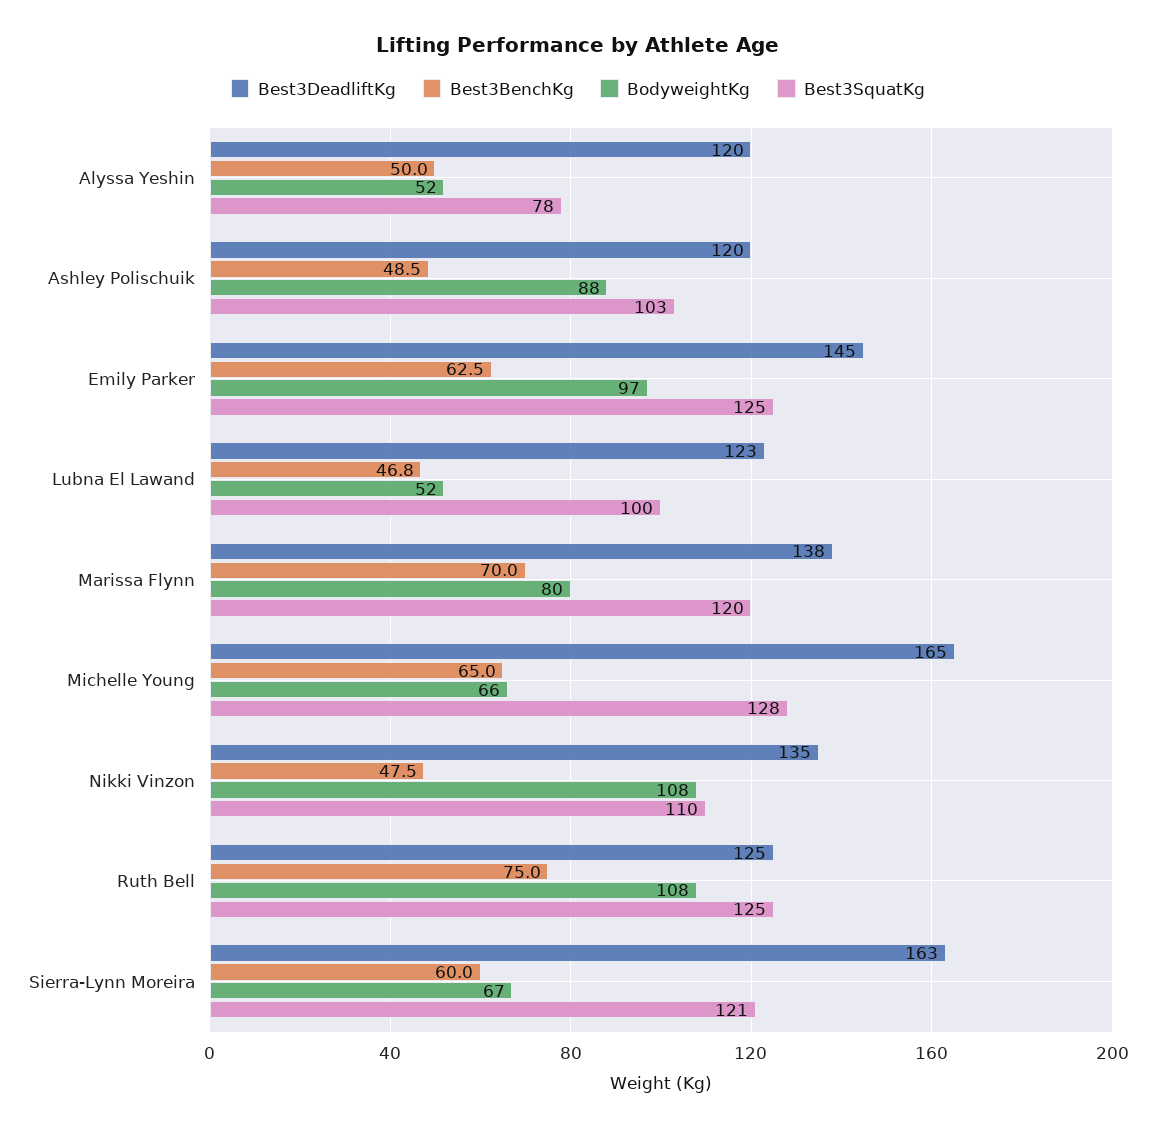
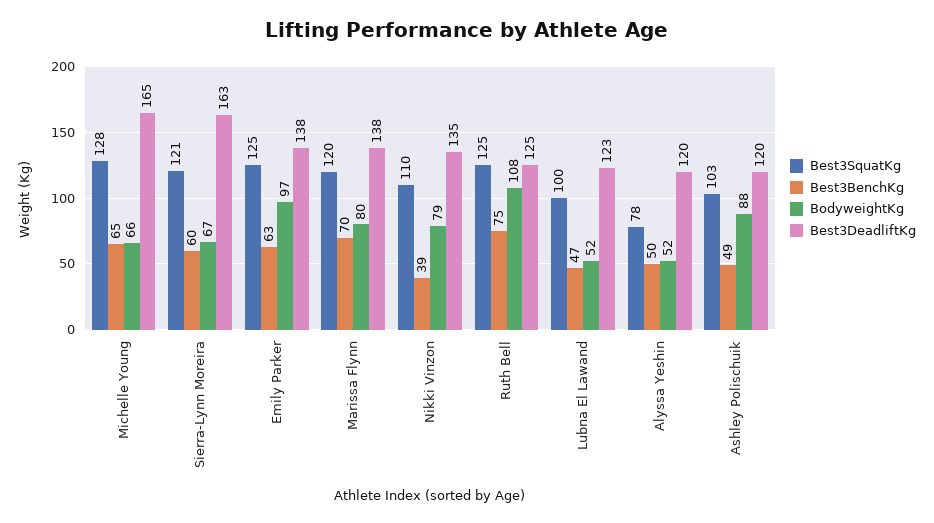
  {
    "Best3DeadliftKg": {
      "Alyssa Yeshin": 120,
      "Ashley Polischuik": 120,
-     "Emily Parker": 145,
+     "Emily Parker": 138,
      "Lubna El Lawand": 123,
      "Marissa Flynn": 138,
      "Michelle Young": 165,
      "Nikki Vinzon": 135,
      "Ruth Bell": 125,
      "Sierra-Lynn Moreira": 163
    },
    "Best3BenchKg": {
      "Alyssa Yeshin": 50,
      "Ashley Polischuik": 48.5,
      "Emily Parker": 62.5,
      "Lubna El Lawand": 46.8,
      "Marissa Flynn": 70,
      "Michelle Young": 65,
-     "Nikki Vinzon": 47.5,
+     "Nikki Vinzon": 39,
      "Ruth Bell": 75,
      "Sierra-Lynn Moreira": 60
    },
    "BodyweightKg": {
      "Alyssa Yeshin": 52,
      "Ashley Polischuik": 88,
      "Emily Parker": 97,
      "Lubna El Lawand": 52,
      "Marissa Flynn": 80,
      "Michelle Young": 66,
-     "Nikki Vinzon": 108,
+     "Nikki Vinzon": 79,
      "Ruth Bell": 108,
      "Sierra-Lynn Moreira": 67
    },
    "Best3SquatKg": {
      "Alyssa Yeshin": 78,
      "Ashley Polischuik": 103,
      "Emily Parker": 125,
      "Lubna El Lawand": 100,
      "Marissa Flynn": 120,
      "Michelle Young": 128,
      "Nikki Vinzon": 110,
      "Ruth Bell": 125,
      "Sierra-Lynn Moreira": 121
    }
  }

